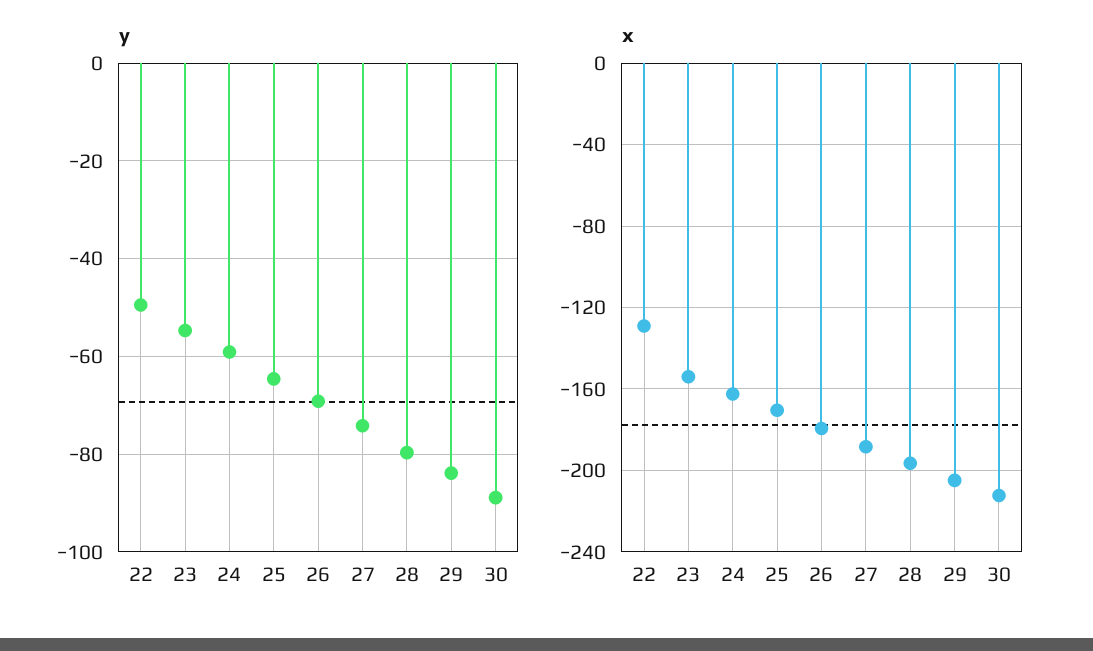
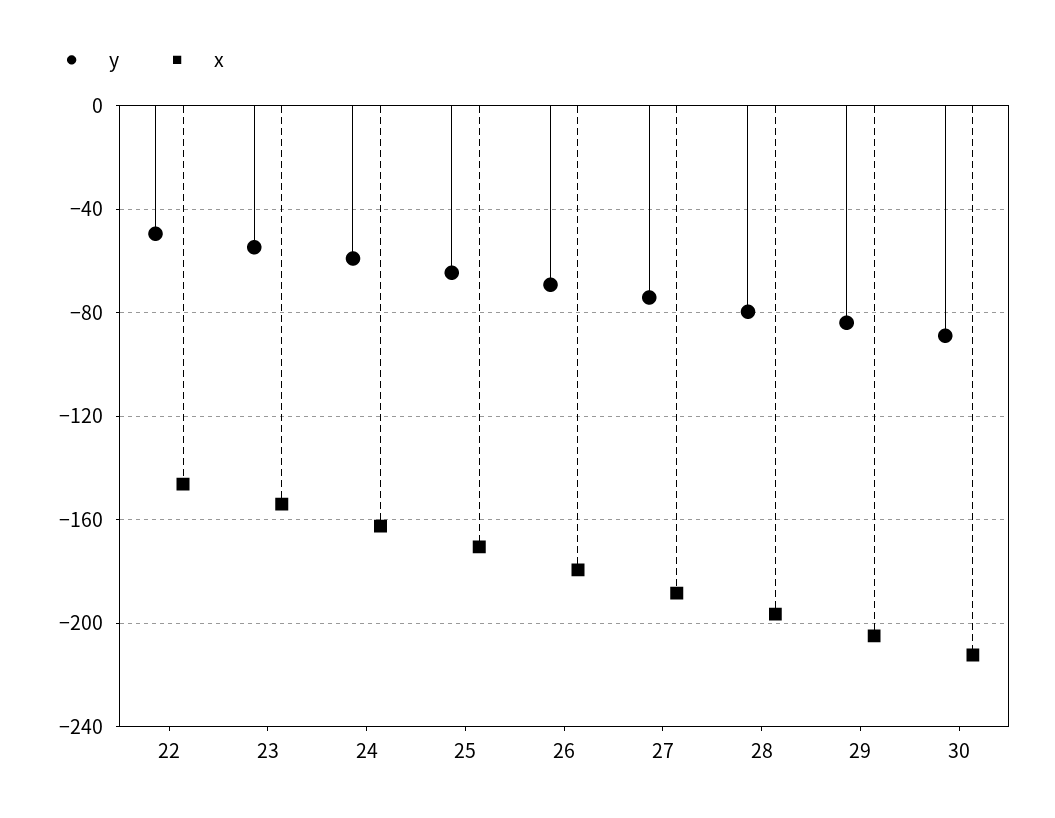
  {
    "y": {
      "22": -50,
      "23": -54,
      "24": -60,
      "25": -64,
      "26": -70,
      "27": -74,
      "28": -80,
      "29": -84,
      "30": -88
    },
    "x": {
-     "22": -130,
+     "22": -145,
      "23": -155,
      "24": -165,
      "25": -170,
      "26": -180,
      "27": -190,
      "28": -195,
      "29": -205,
      "30": -210
    }
  }

